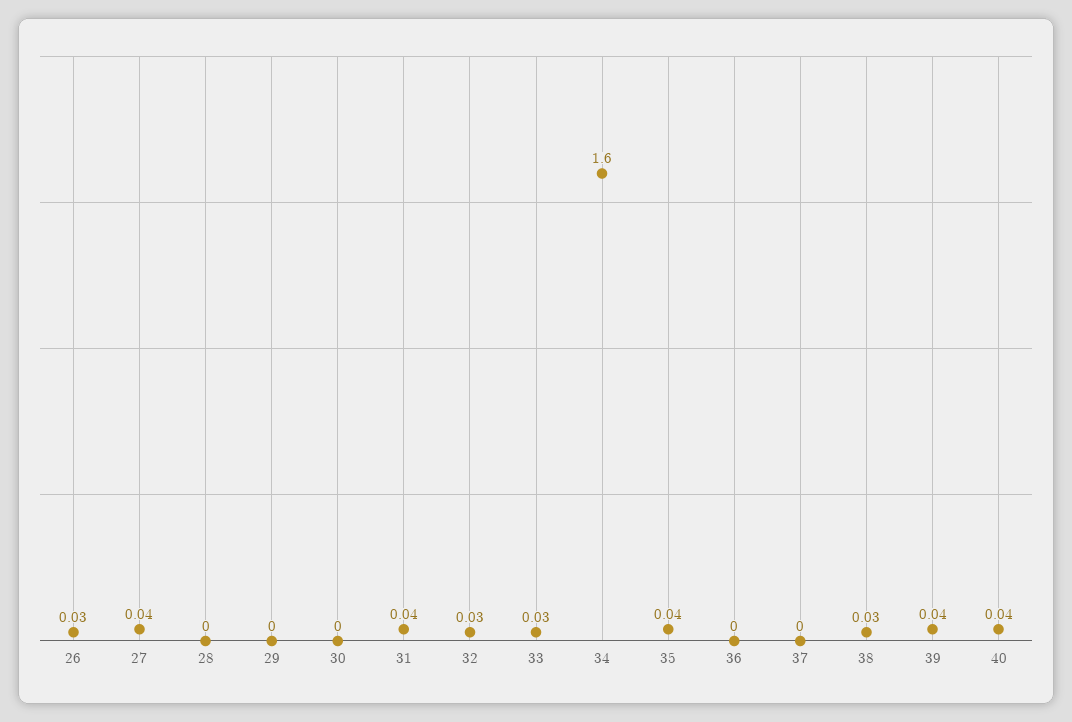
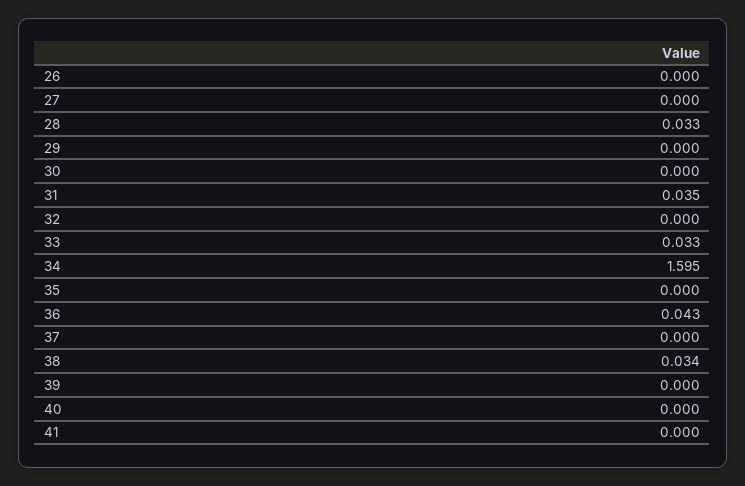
  {
-   "26": 0.03,
+   "26": 0,
-   "27": 0.04,
+   "27": 0,
-   "28": 0,
+   "28": 0.033,
    "29": 0,
    "30": 0,
    "31": 0.035,
-   "32": 0.03,
+   "32": 0,
    "33": 0.033,
    "34": 1.595,
-   "35": 0.04,
+   "35": 0,
-   "36": 0,
+   "36": 0.043,
    "37": 0,
    "38": 0.034,
-   "39": 0.04,
+   "39": 0,
-   "40": 0.04
+   "40": 0,
+   "41": 0
  }

